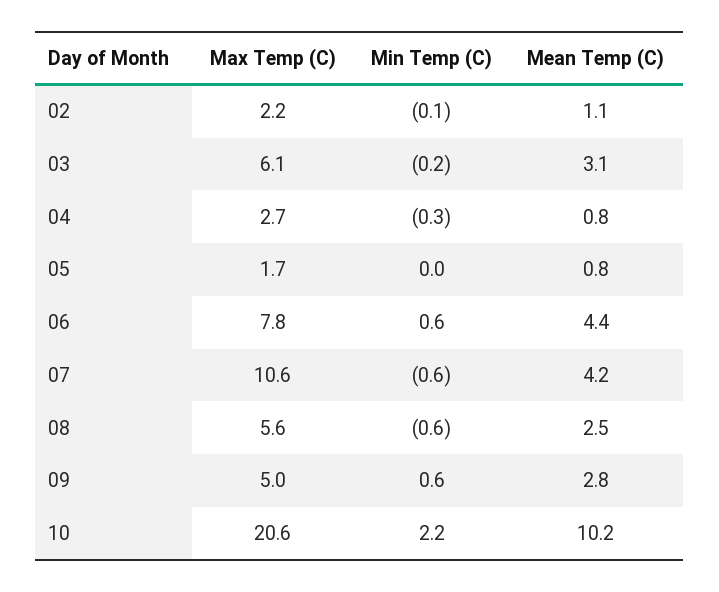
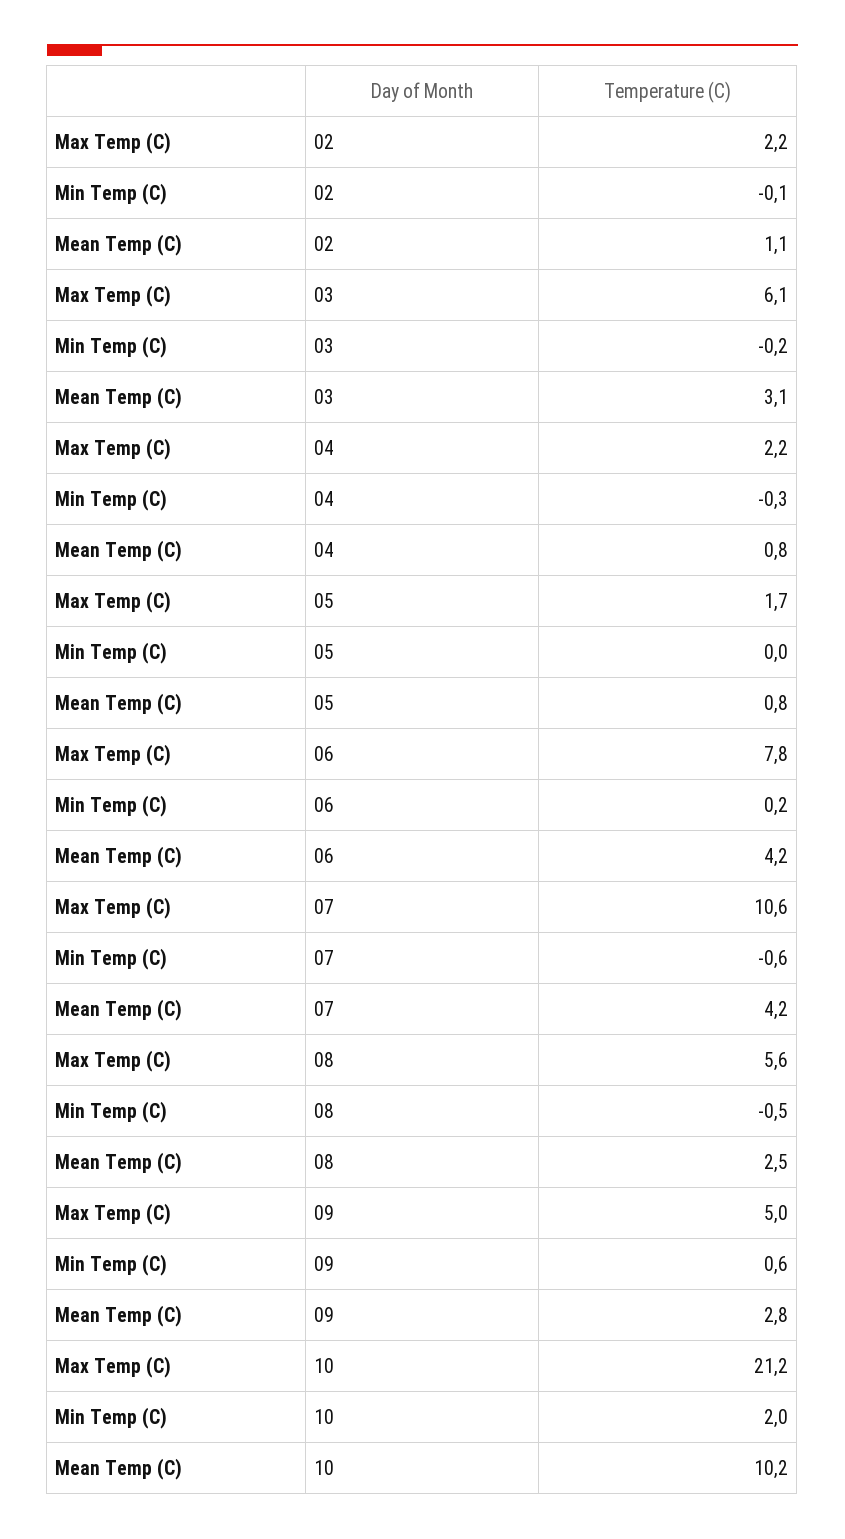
  {
    "Max Temp (C)": {
      "02": 2.2,
      "03": 6.1,
-     "04": 2.7,
+     "04": 2.2,
      "05": 1.7,
      "06": 7.8,
      "07": 10.6,
      "08": 5.6,
      "09": 5,
-     "10": 20.6
+     "10": 21.2
    },
    "Min Temp (C)": {
      "02": -0.1,
      "03": -0.2,
      "04": -0.3,
      "05": 0,
-     "06": 0.6,
+     "06": 0.2,
      "07": -0.6,
-     "08": -0.6,
+     "08": -0.5,
      "09": 0.6,
-     "10": 2.2
+     "10": 2
    },
    "Mean Temp (C)": {
      "02": 1.1,
      "03": 3.1,
      "04": 0.8,
      "05": 0.8,
-     "06": 4.4,
+     "06": 4.2,
      "07": 4.2,
      "08": 2.5,
      "09": 2.8,
      "10": 10.2
    }
  }

